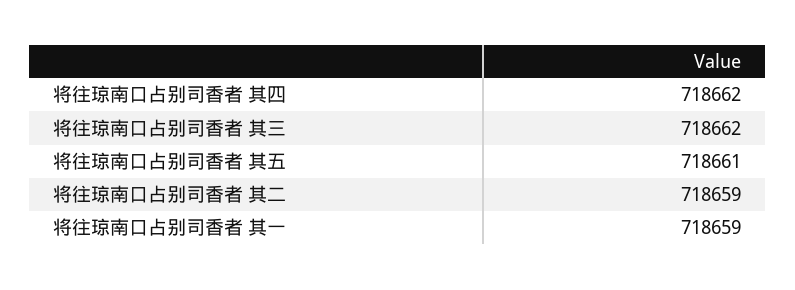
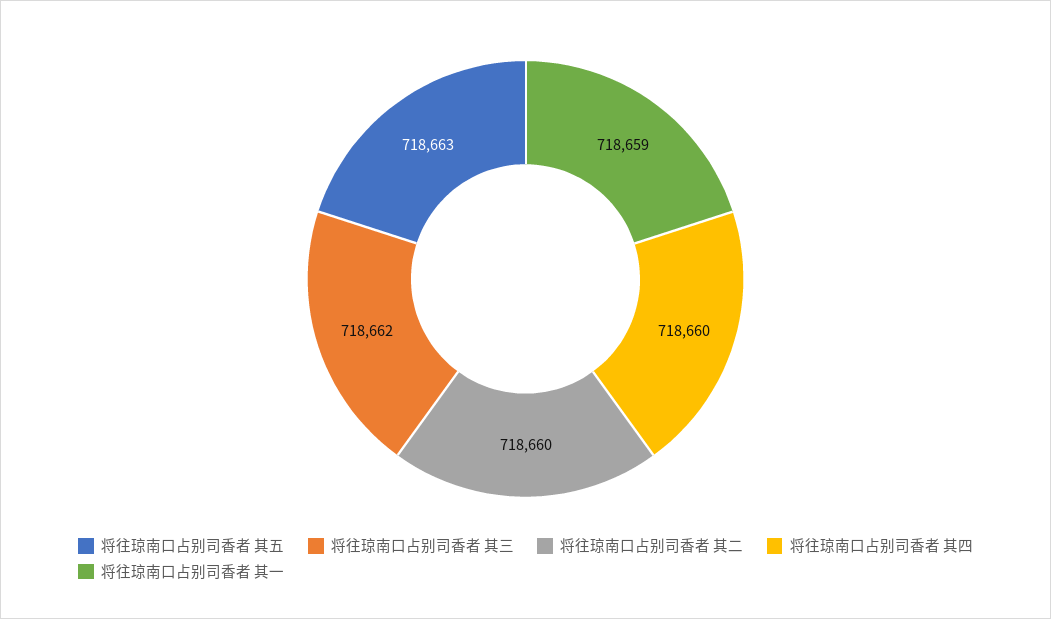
  {
-   "将往琼南口占别司香者 其四": 718662,
+   "将往琼南口占别司香者 其四": 718660,
    "将往琼南口占别司香者 其三": 718662,
-   "将往琼南口占别司香者 其五": 718661,
+   "将往琼南口占别司香者 其五": 718663,
-   "将往琼南口占别司香者 其二": 718659,
+   "将往琼南口占别司香者 其二": 718660,
    "将往琼南口占别司香者 其一": 718659
  }

